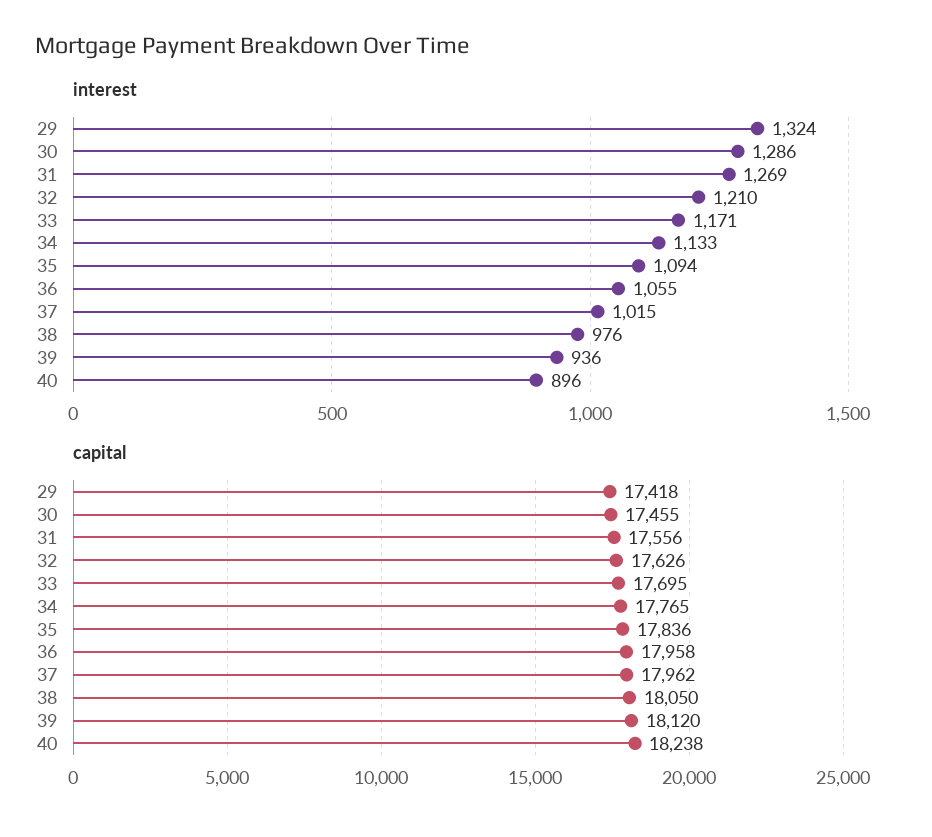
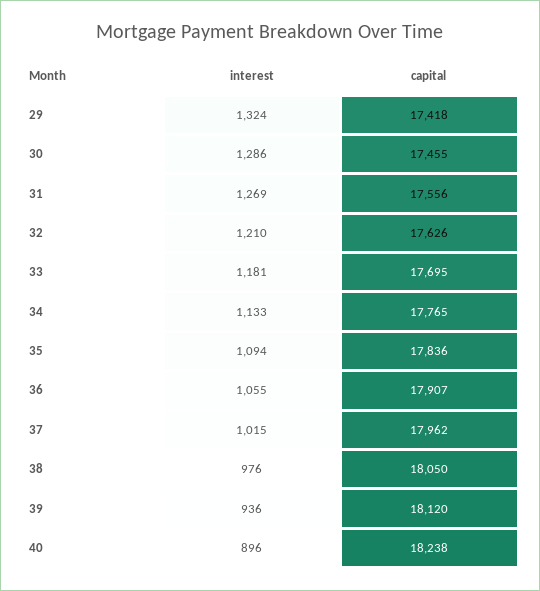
  {
    "interest": {
      "29": 1324,
      "30": 1286,
      "31": 1269,
      "32": 1210,
-     "33": 1171,
+     "33": 1181,
      "34": 1133,
      "35": 1094,
      "36": 1055,
      "37": 1015,
      "38": 976,
      "39": 936,
      "40": 896
    },
    "capital": {
      "29": 17418,
      "30": 17455,
      "31": 17556,
      "32": 17626,
      "33": 17695,
      "34": 17765,
      "35": 17836,
-     "36": 17958,
+     "36": 17907,
      "37": 17962,
      "38": 18050,
      "39": 18120,
      "40": 18238
    }
  }

